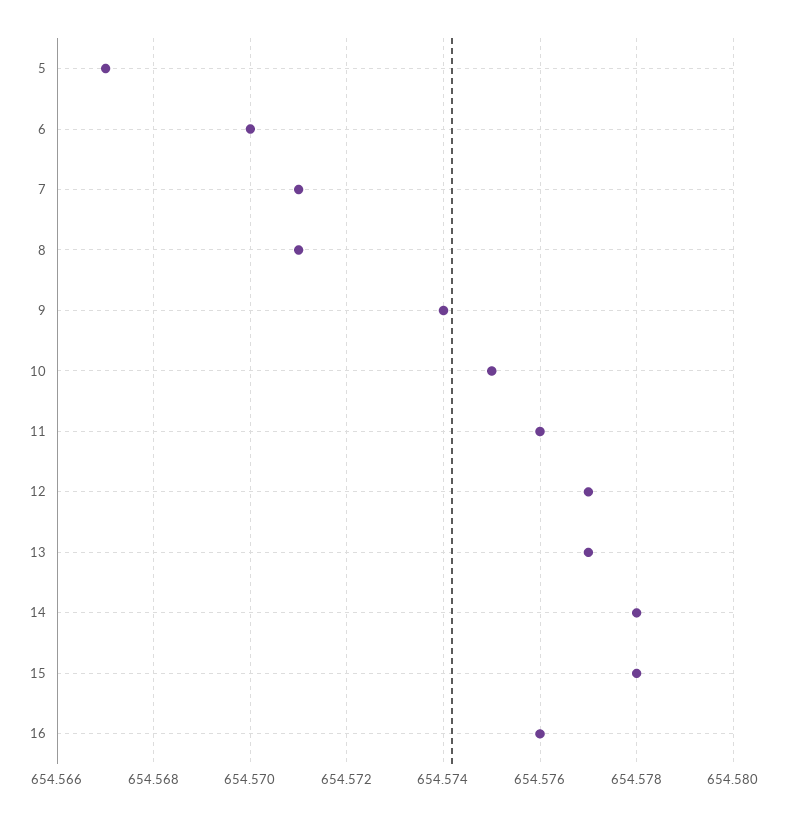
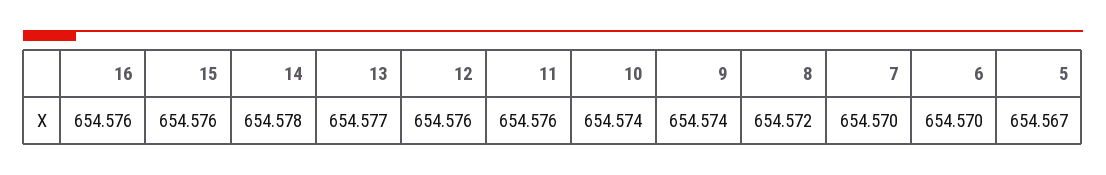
  {
    "5": 654.567,
    "6": 654.57,
-   "7": 654.571,
+   "7": 654.57,
-   "8": 654.571,
+   "8": 654.572,
    "9": 654.574,
-   "10": 654.575,
+   "10": 654.574,
    "11": 654.576,
-   "12": 654.577,
+   "12": 654.576,
    "13": 654.577,
    "14": 654.578,
-   "15": 654.578,
+   "15": 654.576,
    "16": 654.576
  }

